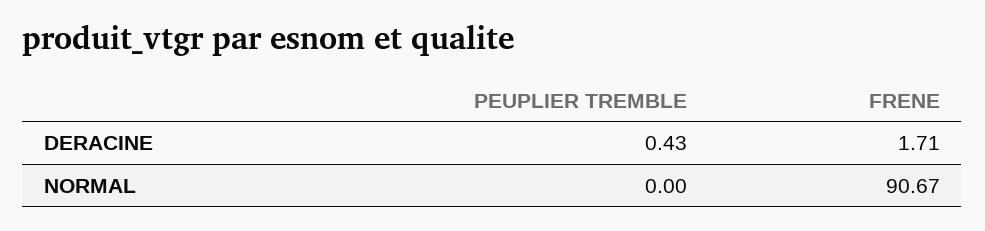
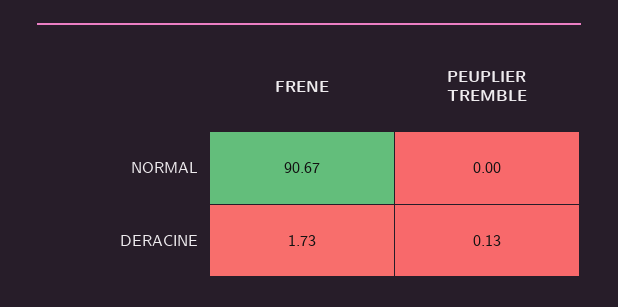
  {
    "PEUPLIER TREMBLE": {
-     "DERACINE": 0.43,
+     "DERACINE": 0.13,
      "NORMAL": 0
    },
    "FRENE": {
-     "DERACINE": 1.71,
+     "DERACINE": 1.73,
      "NORMAL": 90.67
    }
  }

